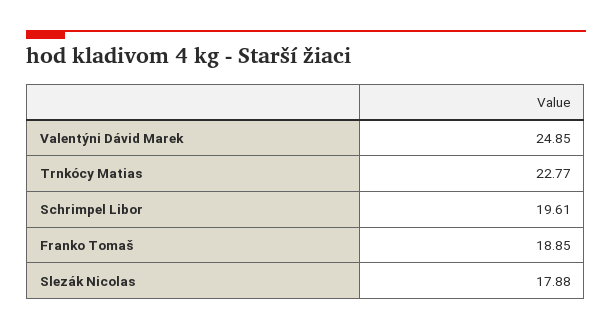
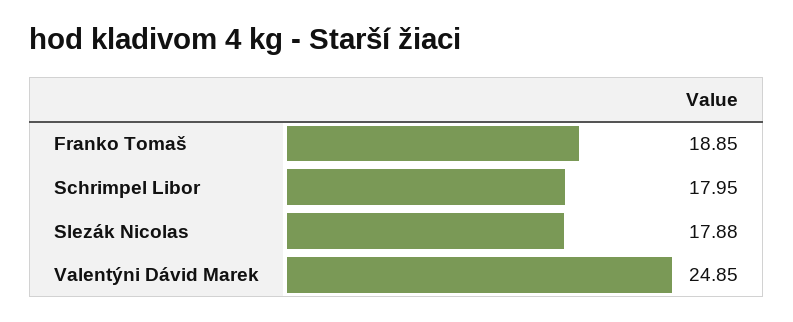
  {
    "Valentýni Dávid Marek": 24.85,
-   "Trnkócy Matias": 22.77,
-   "Schrimpel Libor": 19.61,
+   "Schrimpel Libor": 17.95,
    "Franko Tomaš": 18.85,
    "Slezák Nicolas": 17.88
  }

